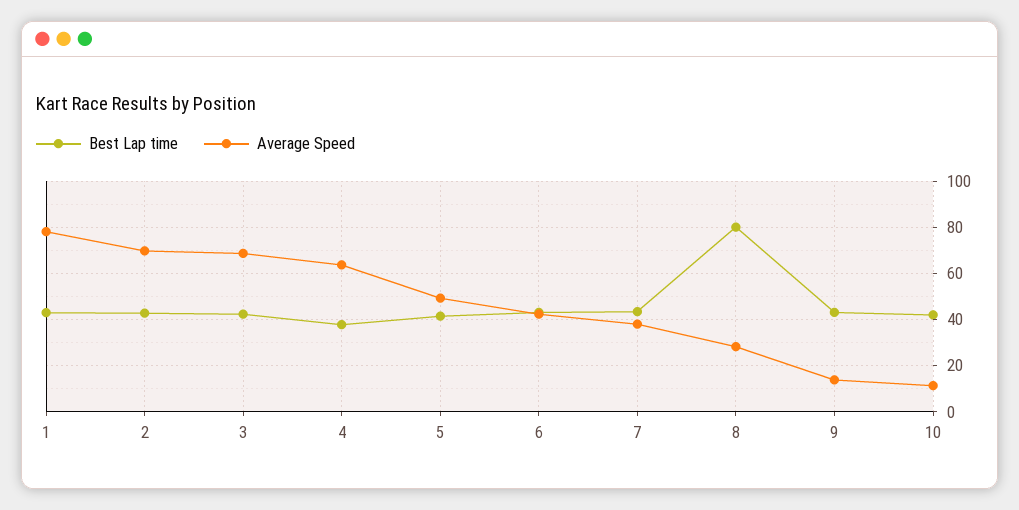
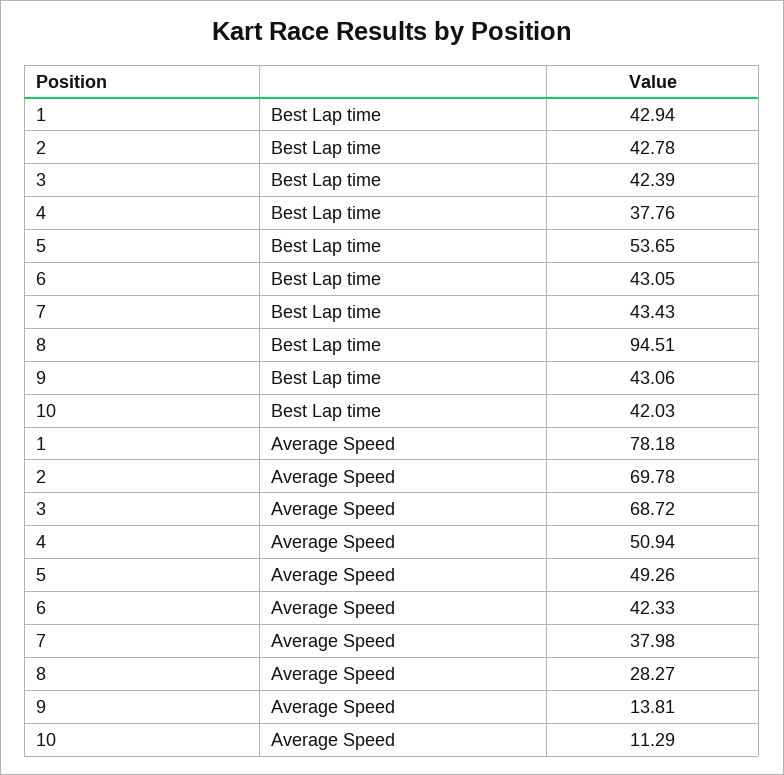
  {
    "Best Lap time": {
      "1": 42.94,
      "2": 42.78,
      "3": 42.39,
      "4": 37.76,
-     "5": 40,
+     "5": 53.65,
      "6": 43.05,
      "7": 43.43,
-     "8": 80,
+     "8": 94.51,
      "9": 43.06,
      "10": 42.03
    },
    "Average Speed": {
      "1": 78.18,
      "2": 69.78,
      "3": 68.72,
-     "4": 65,
+     "4": 50.94,
      "5": 49.26,
      "6": 42.33,
      "7": 37.98,
      "8": 28.27,
      "9": 13.81,
      "10": 11.29
    }
  }

